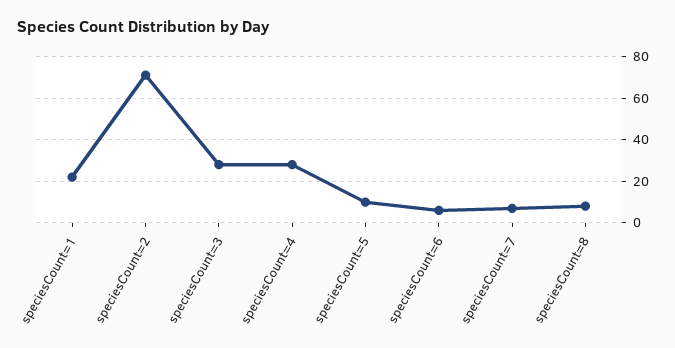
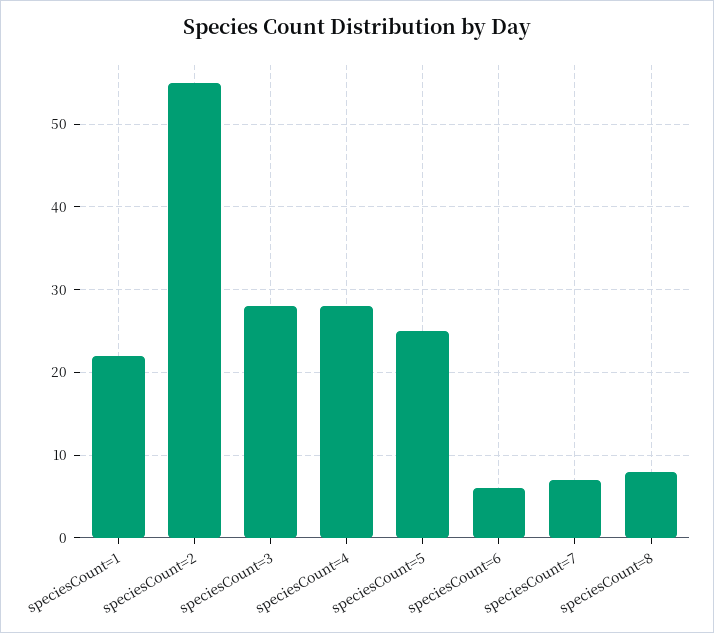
  {
    "speciesCount=1": 22,
-   "speciesCount=2": 70,
+   "speciesCount=2": 55,
    "speciesCount=3": 28,
    "speciesCount=4": 28,
-   "speciesCount=5": 10,
+   "speciesCount=5": 25,
    "speciesCount=6": 6,
    "speciesCount=7": 7,
    "speciesCount=8": 8
  }

